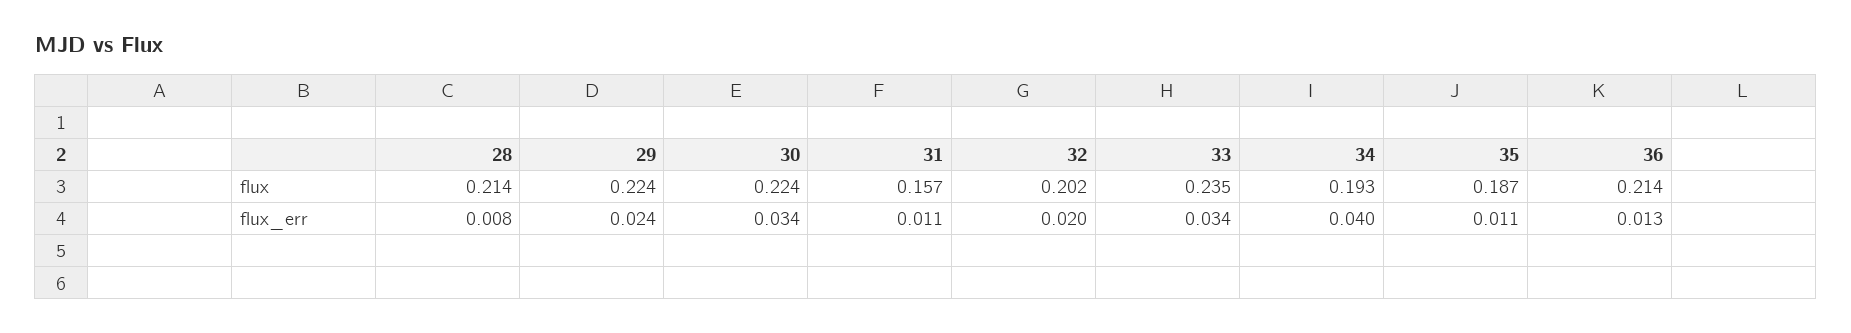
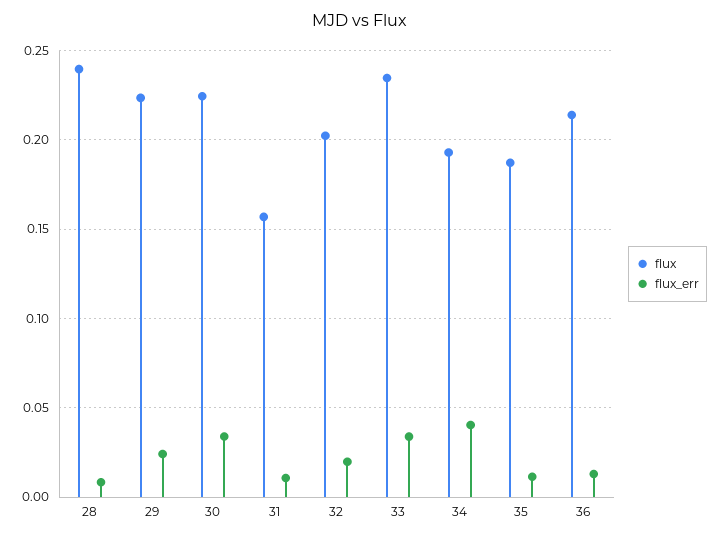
  {
    "flux": {
-     "28": 0.214,
+     "28": 0.24,
      "29": 0.224,
      "30": 0.224,
      "31": 0.157,
      "32": 0.202,
      "33": 0.235,
      "34": 0.193,
      "35": 0.187,
      "36": 0.214
    },
    "flux_err": {
      "28": 0.008,
      "29": 0.024,
      "30": 0.034,
      "31": 0.011,
      "32": 0.02,
      "33": 0.034,
      "34": 0.04,
      "35": 0.011,
      "36": 0.013
    }
  }

